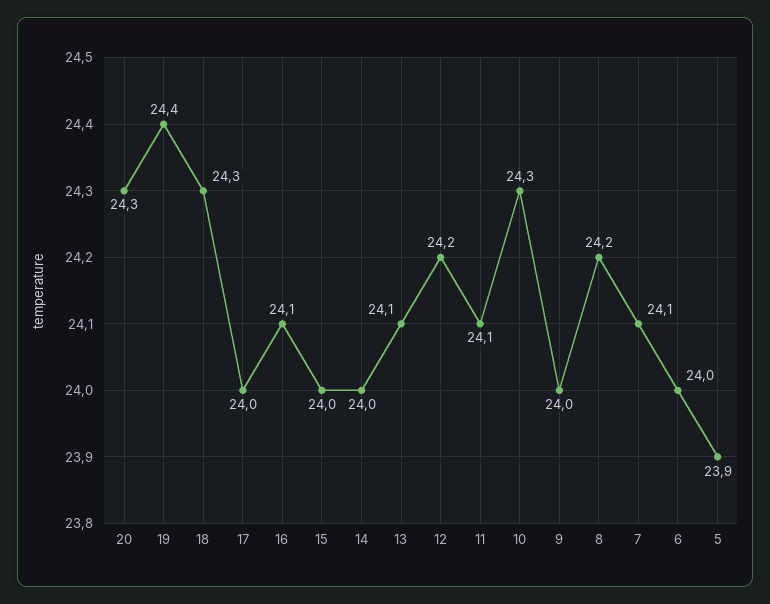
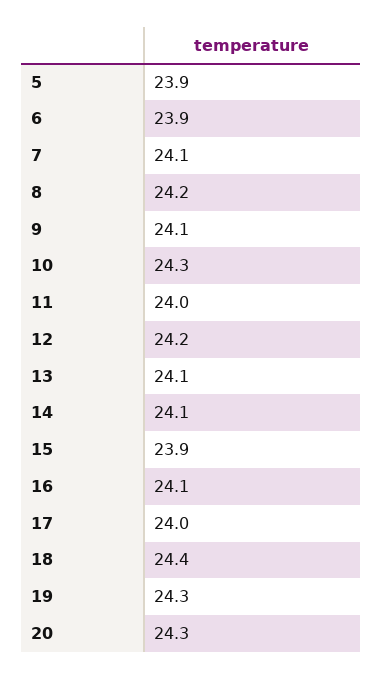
  {
    "20": 24.3,
-   "19": 24.4,
+   "19": 24.3,
-   "18": 24.3,
+   "18": 24.4,
    "17": 24,
    "16": 24.1,
-   "15": 24,
+   "15": 23.9,
-   "14": 24,
+   "14": 24.1,
    "13": 24.1,
    "12": 24.2,
-   "11": 24.1,
+   "11": 24,
    "10": 24.3,
-   "9": 24,
+   "9": 24.1,
    "8": 24.2,
    "7": 24.1,
-   "6": 24,
+   "6": 23.9,
    "5": 23.9
  }

